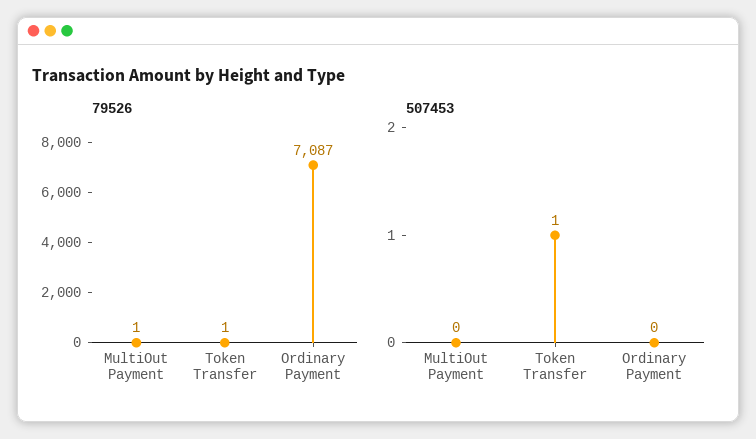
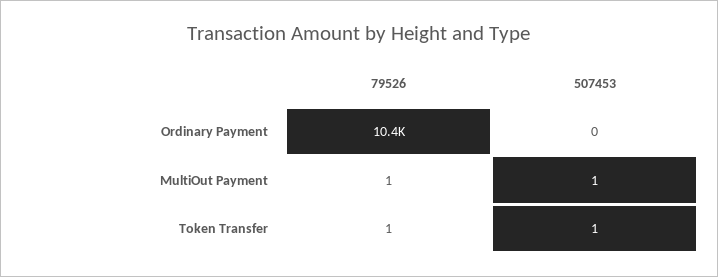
  {
    "79526": {
      "MultiOut Payment": 1,
      "Token Transfer": 1,
-     "Ordinary Payment": 7087
+     "Ordinary Payment": 10400
    },
    "507453": {
-     "MultiOut Payment": 0,
+     "MultiOut Payment": 1,
      "Token Transfer": 1,
      "Ordinary Payment": 0
    }
  }

